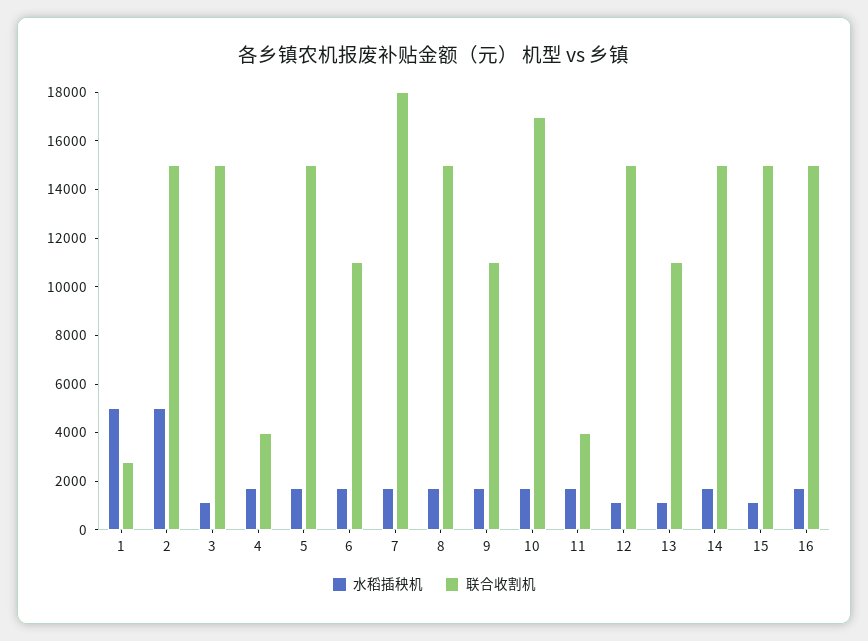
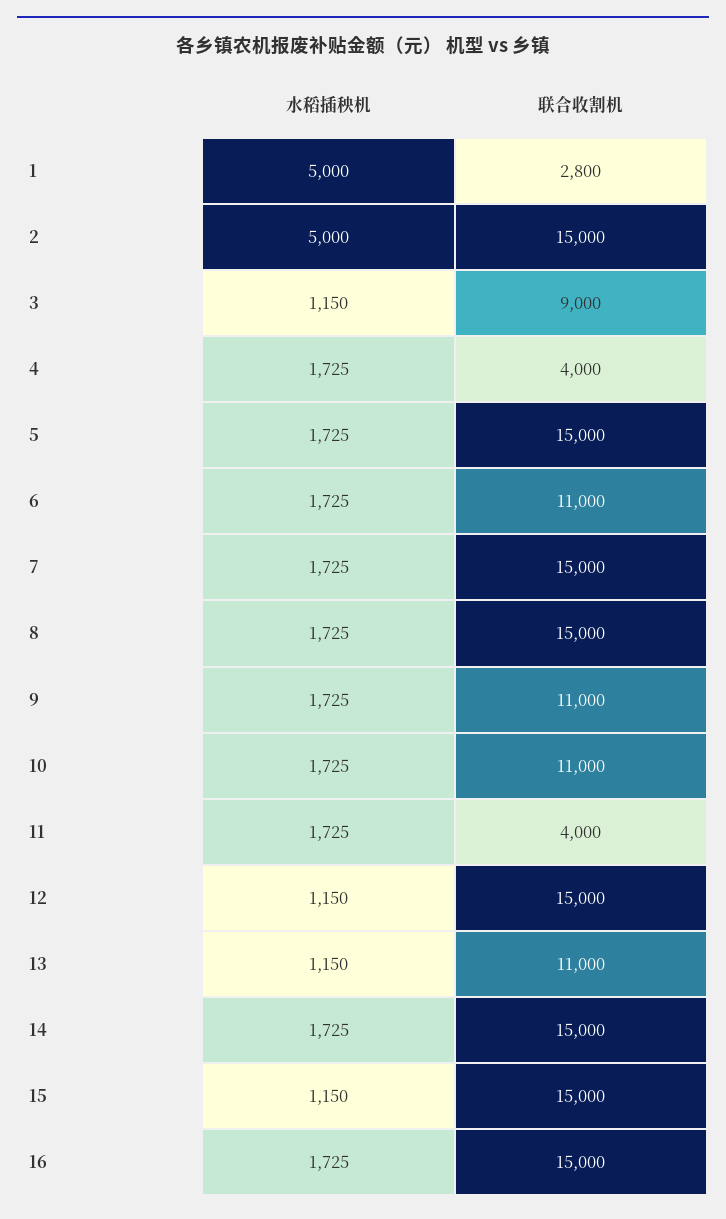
  {
    "水稻插秧机": {
      "1": 5000,
      "2": 5000,
      "3": 1150,
      "4": 1725,
      "5": 1725,
      "6": 1725,
      "7": 1725,
      "8": 1725,
      "9": 1725,
      "10": 1725,
      "11": 1725,
      "12": 1150,
      "13": 1150,
      "14": 1725,
      "15": 1150,
      "16": 1725
    },
    "联合收割机": {
      "1": 2800,
      "2": 15000,
-     "3": 15000,
+     "3": 9000,
      "4": 4000,
      "5": 15000,
      "6": 11000,
-     "7": 18000,
+     "7": 15000,
      "8": 15000,
      "9": 11000,
-     "10": 17000,
+     "10": 11000,
      "11": 4000,
      "12": 15000,
      "13": 11000,
      "14": 15000,
      "15": 15000,
      "16": 15000
    }
  }

